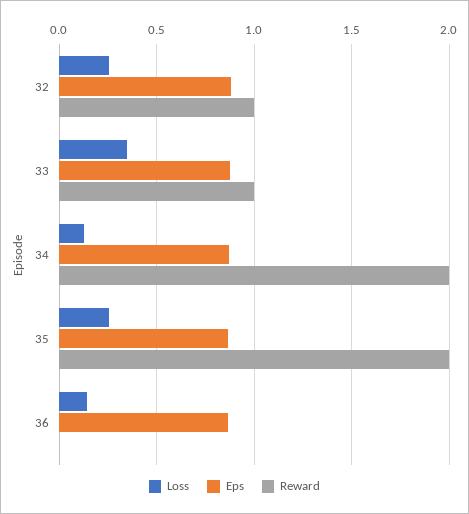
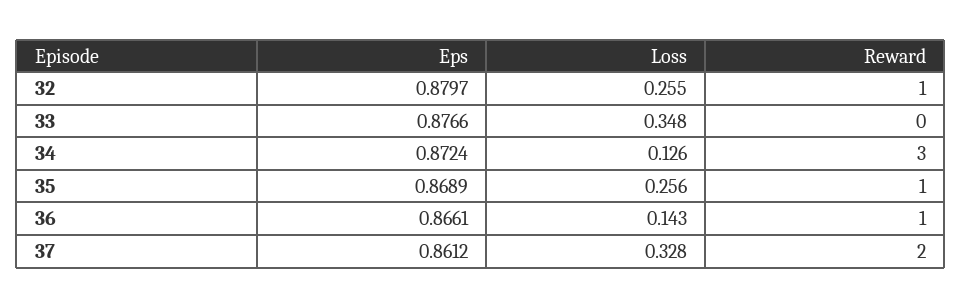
  {
    "Loss": {
      "32": 0.255,
      "33": 0.348,
      "34": 0.126,
      "35": 0.256,
-     "36": 0.143
+     "36": 0.143,
+     "37": 0.328
    },
    "Eps": {
      "32": 0.8797,
      "33": 0.8766,
      "34": 0.8724,
      "35": 0.8689,
-     "36": 0.8661
+     "36": 0.8661,
+     "37": 0.8612
    },
    "Reward": {
      "32": 1,
-     "33": 1,
+     "33": 0,
-     "34": 2,
+     "34": 3,
-     "35": 2,
+     "35": 1,
-     "36": 0
+     "36": 1,
+     "37": 2
    }
  }

